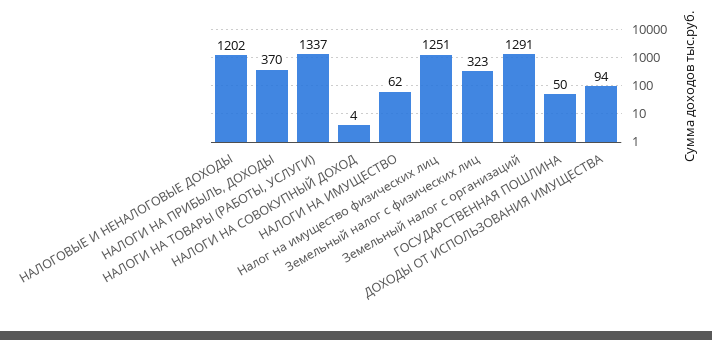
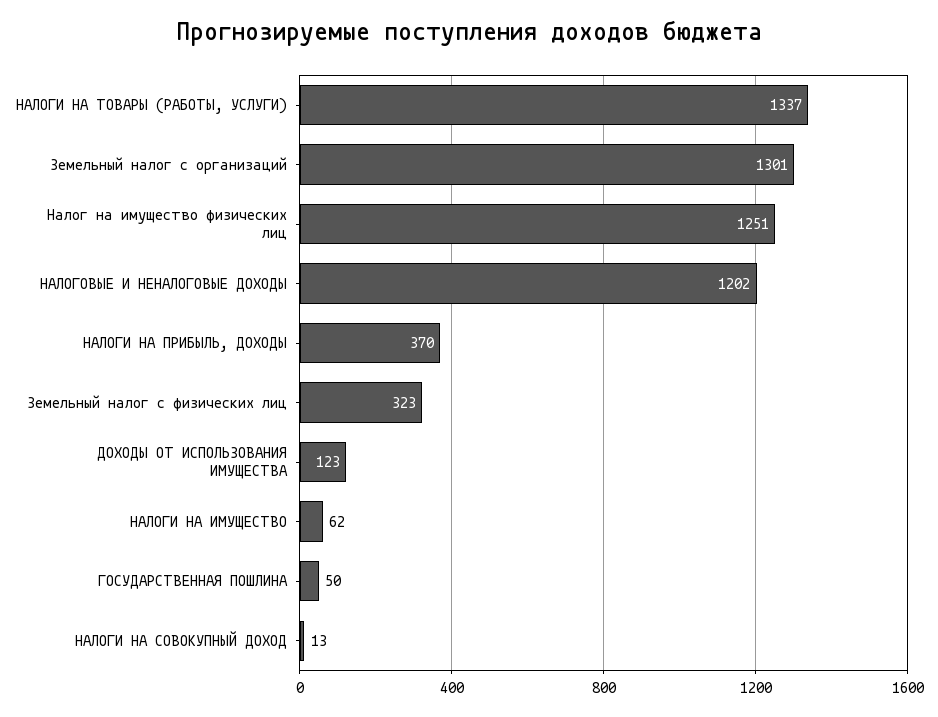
  {
    "НАЛОГОВЫЕ И НЕНАЛОГОВЫЕ ДОХОДЫ": 1202,
    "НАЛОГИ НА ПРИБЫЛЬ, ДОХОДЫ": 370,
    "НАЛОГИ НА ТОВАРЫ (РАБОТЫ, УСЛУГИ)": 1337,
-   "НАЛОГИ НА СОВОКУПНЫЙ ДОХОД": 4,
+   "НАЛОГИ НА СОВОКУПНЫЙ ДОХОД": 13,
    "НАЛОГИ НА ИМУЩЕСТВО": 62,
    "Налог на имущество физических лиц": 1251,
    "Земельный налог с физических лиц": 323,
-   "Земельный налог с организаций": 1291,
+   "Земельный налог с организаций": 1301,
    "ГОСУДАРСТВЕННАЯ ПОШЛИНА": 50,
-   "ДОХОДЫ ОТ ИСПОЛЬЗОВАНИЯ ИМУЩЕСТВА": 94
+   "ДОХОДЫ ОТ ИСПОЛЬЗОВАНИЯ ИМУЩЕСТВА": 123
  }

